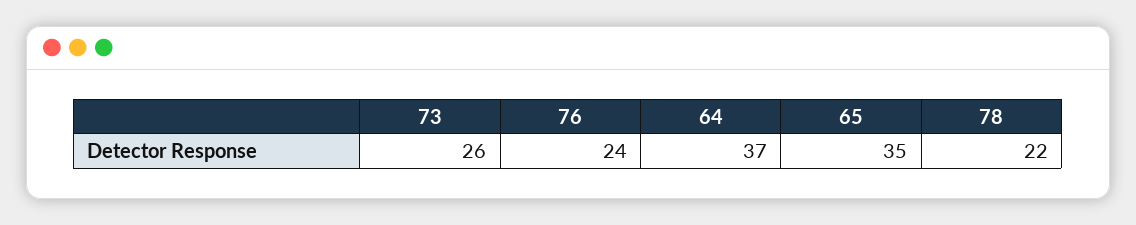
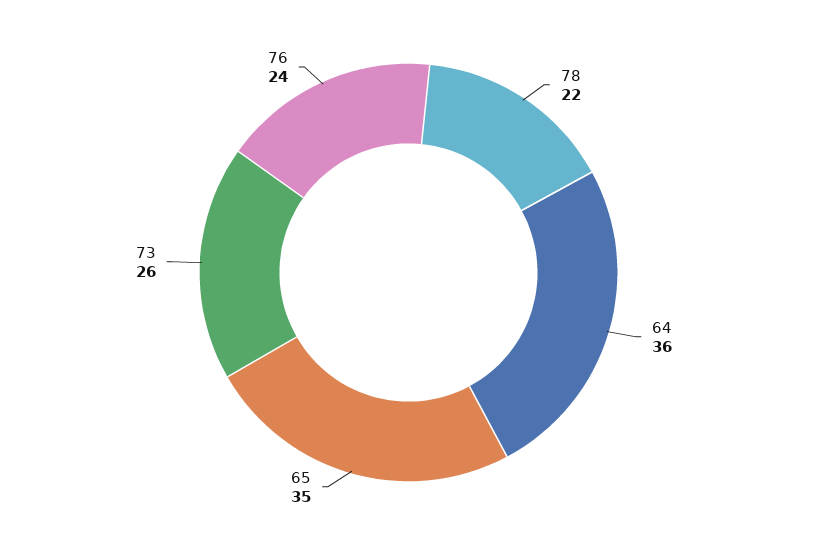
  {
    "73": 26,
    "76": 24,
-   "64": 37,
+   "64": 36,
    "65": 35,
    "78": 22
  }

